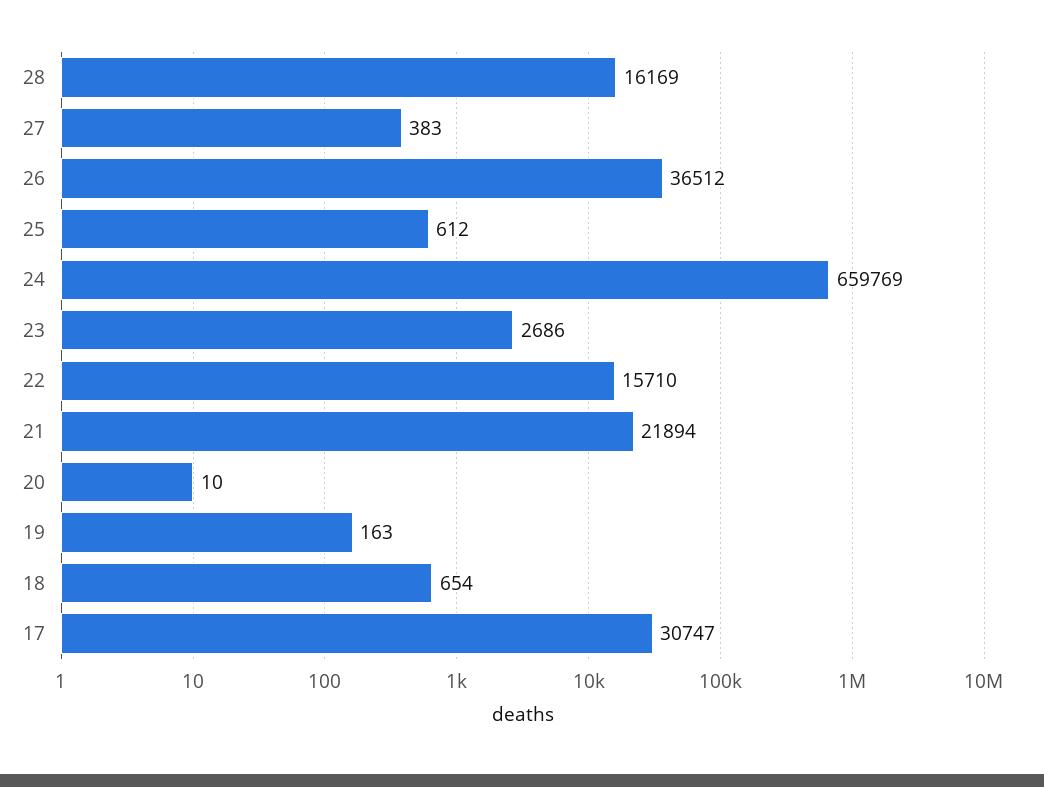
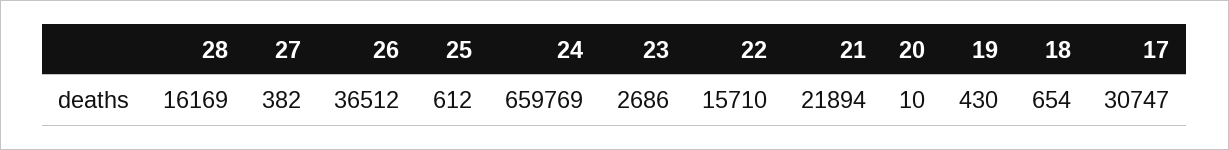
  {
    "28": 16169,
-   "27": 383,
+   "27": 382,
    "26": 36512,
    "25": 612,
    "24": 659769,
    "23": 2686,
    "22": 15710,
    "21": 21894,
    "20": 10,
-   "19": 163,
+   "19": 430,
    "18": 654,
    "17": 30747
  }

